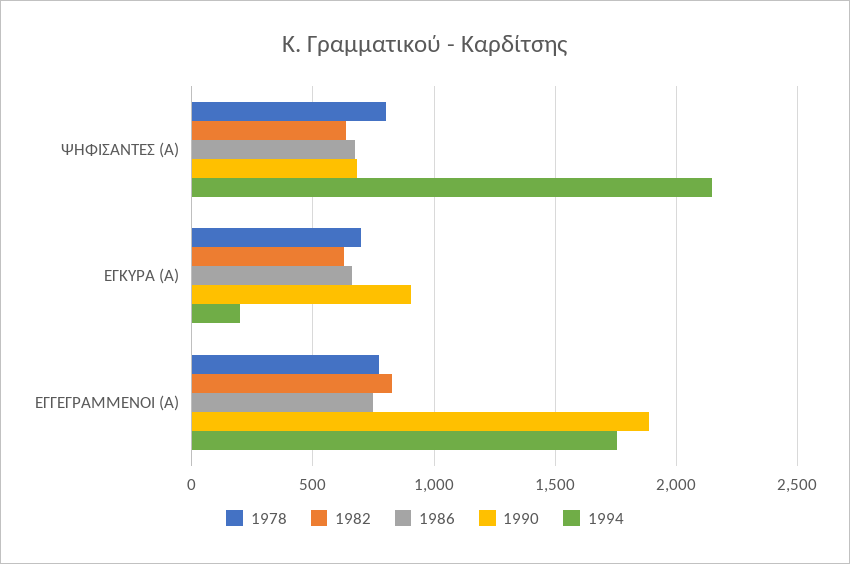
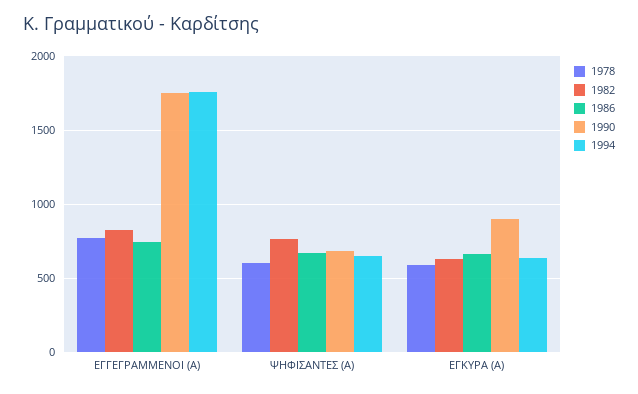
  {
    "1978": {
-     "ΨΗΦΙΣΑΝΤΕΣ (Α)": 800,
+     "ΨΗΦΙΣΑΝΤΕΣ (Α)": 600,
-     "ΕΓΚΥΡΑ (Α)": 700,
+     "ΕΓΚΥΡΑ (Α)": 600,
      "ΕΓΓΕΓΡΑΜΜΕΝΟΙ (Α)": 750
    },
    "1982": {
-     "ΨΗΦΙΣΑΝΤΕΣ (Α)": 650,
+     "ΨΗΦΙΣΑΝΤΕΣ (Α)": 750,
      "ΕΓΚΥΡΑ (Α)": 650,
      "ΕΓΓΕΓΡΑΜΜΕΝΟΙ (Α)": 850
    },
    "1986": {
      "ΨΗΦΙΣΑΝΤΕΣ (Α)": 650,
      "ΕΓΚΥΡΑ (Α)": 650,
      "ΕΓΓΕΓΡΑΜΜΕΝΟΙ (Α)": 750
    },
    "1990": {
      "ΨΗΦΙΣΑΝΤΕΣ (Α)": 700,
      "ΕΓΚΥΡΑ (Α)": 900,
-     "ΕΓΓΕΓΡΑΜΜΕΝΟΙ (Α)": 1900
+     "ΕΓΓΕΓΡΑΜΜΕΝΟΙ (Α)": 1750
    },
    "1994": {
-     "ΨΗΦΙΣΑΝΤΕΣ (Α)": 2150,
+     "ΨΗΦΙΣΑΝΤΕΣ (Α)": 650,
-     "ΕΓΚΥΡΑ (Α)": 200,
+     "ΕΓΚΥΡΑ (Α)": 650,
      "ΕΓΓΕΓΡΑΜΜΕΝΟΙ (Α)": 1750
    }
  }

